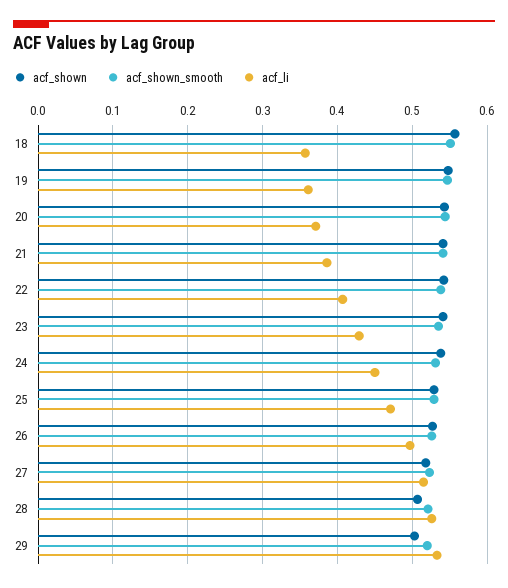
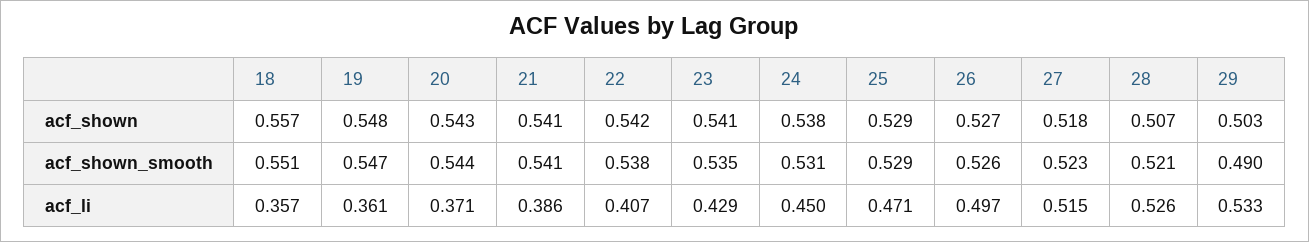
  {
    "acf_shown": {
      "18": 0.557,
      "19": 0.548,
      "20": 0.543,
      "21": 0.541,
      "22": 0.542,
      "23": 0.541,
      "24": 0.538,
      "25": 0.529,
      "26": 0.527,
      "27": 0.518,
      "28": 0.507,
      "29": 0.503
    },
    "acf_shown_smooth": {
      "18": 0.551,
      "19": 0.547,
      "20": 0.544,
      "21": 0.541,
      "22": 0.538,
      "23": 0.535,
      "24": 0.531,
      "25": 0.529,
      "26": 0.526,
      "27": 0.523,
      "28": 0.521,
-     "29": 0.52
+     "29": 0.49
    },
    "acf_li": {
      "18": 0.357,
      "19": 0.361,
      "20": 0.371,
      "21": 0.386,
      "22": 0.407,
      "23": 0.429,
      "24": 0.45,
      "25": 0.471,
      "26": 0.497,
      "27": 0.515,
      "28": 0.526,
      "29": 0.533
    }
  }

